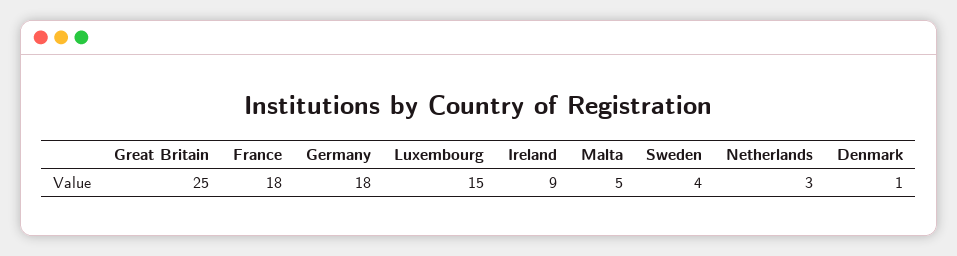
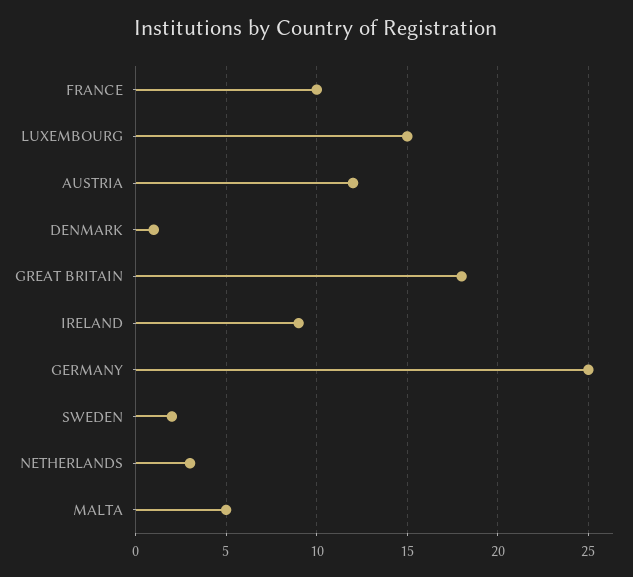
  {
-   "Great Britain": 25,
+   "Great Britain": 18,
-   "France": 18,
+   "France": 10,
-   "Germany": 18,
+   "Germany": 25,
    "Luxembourg": 15,
    "Ireland": 9,
    "Malta": 5,
-   "Sweden": 4,
+   "Sweden": 2,
    "Netherlands": 3,
-   "Denmark": 1
+   "Denmark": 1,
+   "AUSTRIA": 12
  }

